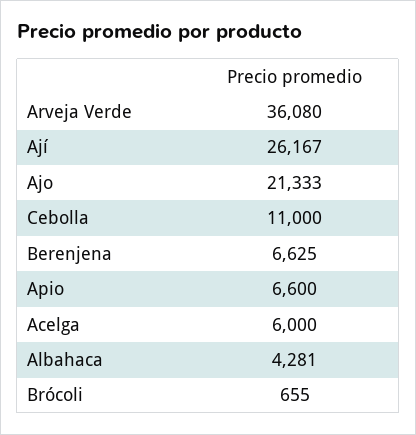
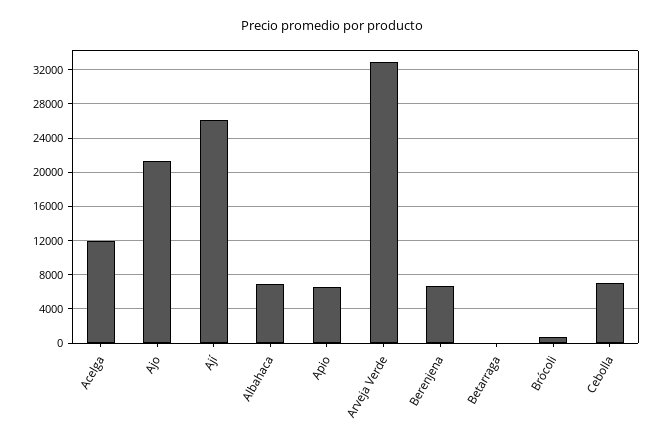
  {
-   "Arveja Verde": 36080,
+   "Arveja Verde": 33000,
    "Ají": 26167,
    "Ajo": 21333,
-   "Cebolla": 11000,
+   "Cebolla": 7000,
    "Berenjena": 6625,
    "Apio": 6600,
-   "Acelga": 6000,
+   "Acelga": 12000,
-   "Albahaca": 4281,
+   "Albahaca": 7000,
-   "Brócoli": 655
+   "Brócoli": 655,
+   "Betarraga": 0
  }

